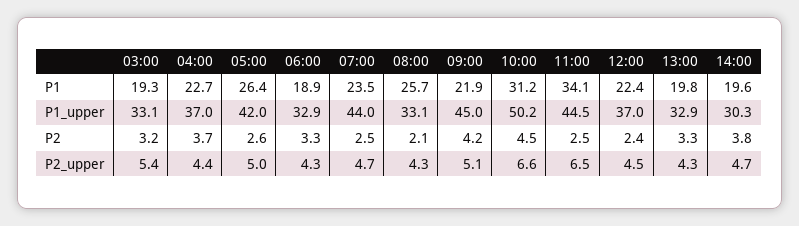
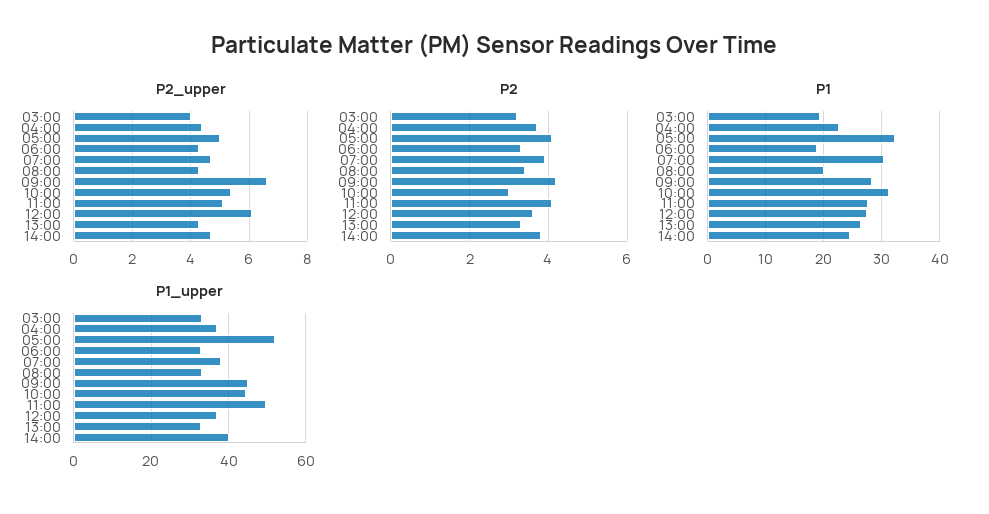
  {
    "P1": {
      "03:00": 19.3,
      "04:00": 22.7,
-     "05:00": 26.4,
+     "05:00": 32,
      "06:00": 18.9,
-     "07:00": 23.5,
+     "07:00": 30,
-     "08:00": 25.7,
+     "08:00": 20,
-     "09:00": 21.9,
+     "09:00": 28,
      "10:00": 31.2,
-     "11:00": 34.1,
+     "11:00": 28,
-     "12:00": 22.4,
+     "12:00": 28,
-     "13:00": 19.8,
+     "13:00": 26,
-     "14:00": 19.6
+     "14:00": 24
    },
    "P1_upper": {
      "03:00": 33.1,
      "04:00": 37,
-     "05:00": 42,
+     "05:00": 52,
      "06:00": 32.9,
-     "07:00": 44,
+     "07:00": 38,
      "08:00": 33.1,
      "09:00": 45,
-     "10:00": 50.2,
+     "10:00": 44,
-     "11:00": 44.5,
+     "11:00": 50,
      "12:00": 37,
      "13:00": 32.9,
-     "14:00": 30.3
+     "14:00": 40
    },
    "P2": {
      "03:00": 3.2,
      "04:00": 3.7,
-     "05:00": 2.6,
+     "05:00": 4,
      "06:00": 3.3,
-     "07:00": 2.5,
+     "07:00": 4,
-     "08:00": 2.1,
+     "08:00": 3.5,
      "09:00": 4.2,
-     "10:00": 4.5,
+     "10:00": 3,
-     "11:00": 2.5,
+     "11:00": 4,
-     "12:00": 2.4,
+     "12:00": 3.5,
      "13:00": 3.3,
      "14:00": 3.8
    },
    "P2_upper": {
-     "03:00": 5.4,
+     "03:00": 4,
      "04:00": 4.4,
      "05:00": 5,
      "06:00": 4.3,
      "07:00": 4.7,
      "08:00": 4.3,
-     "09:00": 5.1,
+     "09:00": 6.5,
-     "10:00": 6.6,
+     "10:00": 5.5,
-     "11:00": 6.5,
+     "11:00": 5,
-     "12:00": 4.5,
+     "12:00": 6,
      "13:00": 4.3,
      "14:00": 4.7
    }
  }

